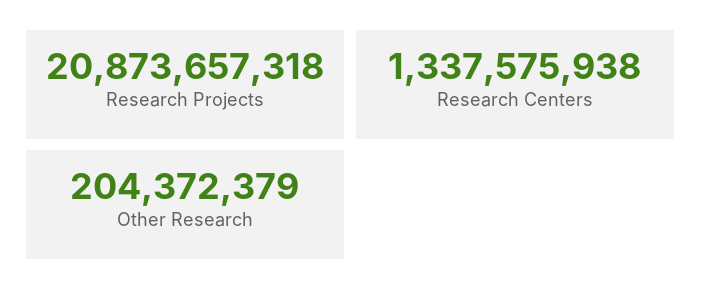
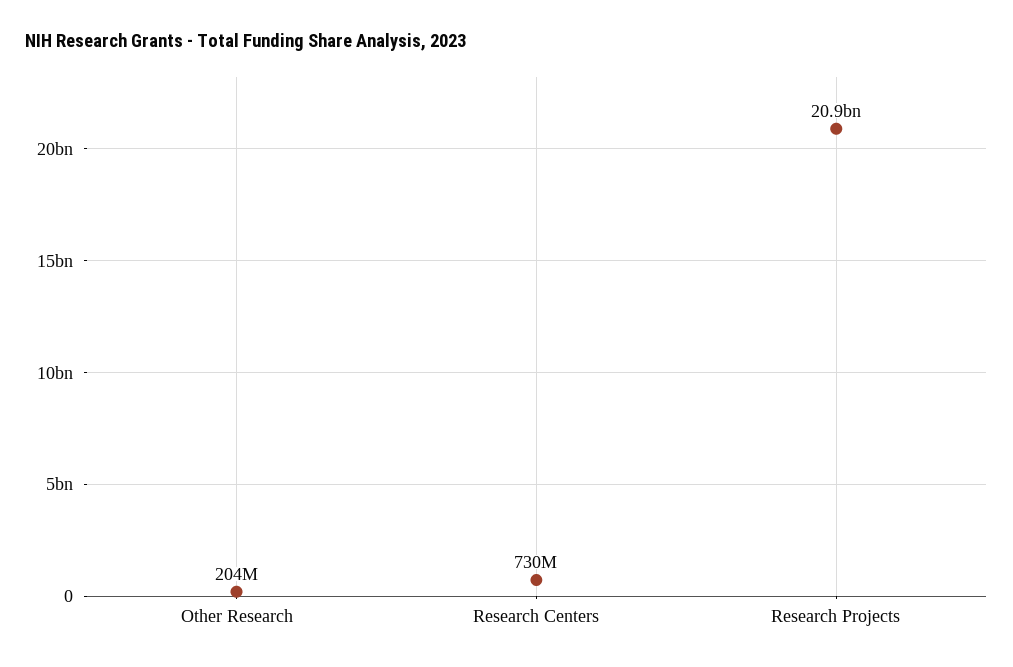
  {
    "Research Projects": 20873657318,
-   "Research Centers": 1337575938,
+   "Research Centers": 730000000,
    "Other Research": 204372379
  }

